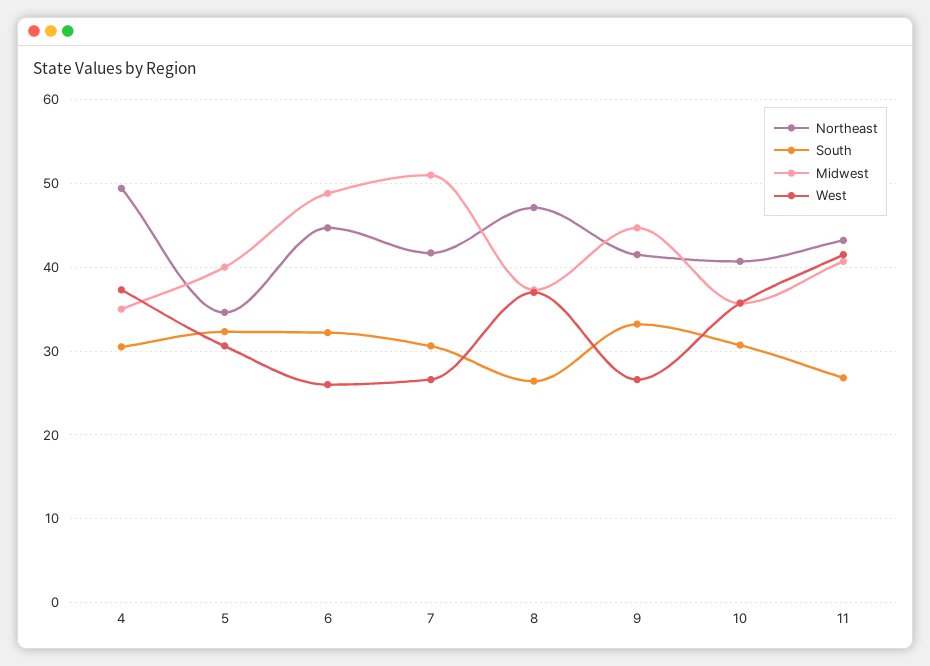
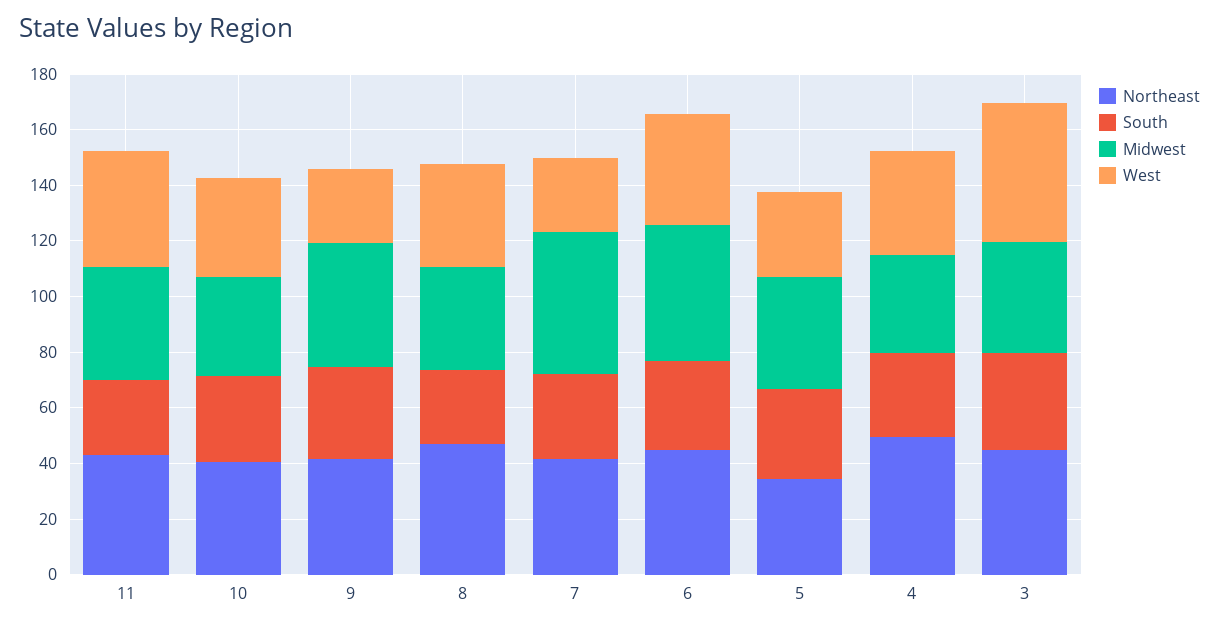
  {
    "Northeast": {
      "4": 49,
      "5": 35,
      "6": 45,
      "7": 42,
      "8": 47,
      "9": 42,
      "10": 41,
-     "11": 43
+     "11": 43,
+     "3": 45
    },
    "South": {
      "4": 31,
      "5": 32,
      "6": 32,
      "7": 31,
      "8": 26,
      "9": 33,
      "10": 31,
-     "11": 27
+     "11": 27,
+     "3": 35
    },
    "Midwest": {
      "4": 35,
      "5": 40,
      "6": 49,
      "7": 51,
      "8": 37,
      "9": 45,
      "10": 36,
-     "11": 41
+     "11": 41,
+     "3": 40
    },
    "West": {
      "4": 37,
      "5": 31,
-     "6": 26,
+     "6": 40,
      "7": 27,
      "8": 37,
      "9": 27,
      "10": 36,
-     "11": 42
+     "11": 42,
+     "3": 50
    }
  }

